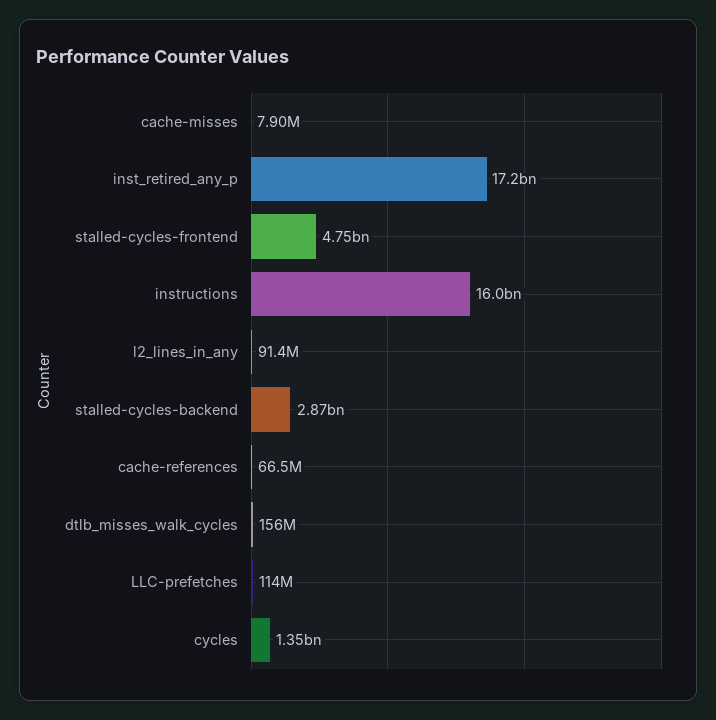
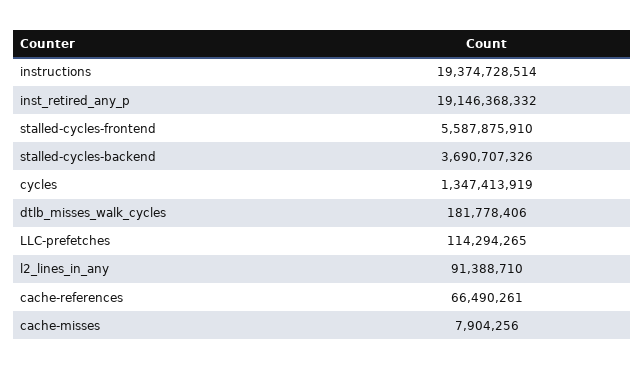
  {
    "cache-misses": 7904256,
-   "inst_retired_any_p": 17200000000,
+   "inst_retired_any_p": 19146368332,
-   "stalled-cycles-frontend": 4750000000,
+   "stalled-cycles-frontend": 5587875910,
-   "instructions": 16000000000,
+   "instructions": 19374728514,
    "l2_lines_in_any": 91388710,
-   "stalled-cycles-backend": 2870000000,
+   "stalled-cycles-backend": 3690707326,
    "cache-references": 66490261,
-   "dtlb_misses_walk_cycles": 156000000,
+   "dtlb_misses_walk_cycles": 181778406,
    "LLC-prefetches": 114294265,
    "cycles": 1347413919
  }

